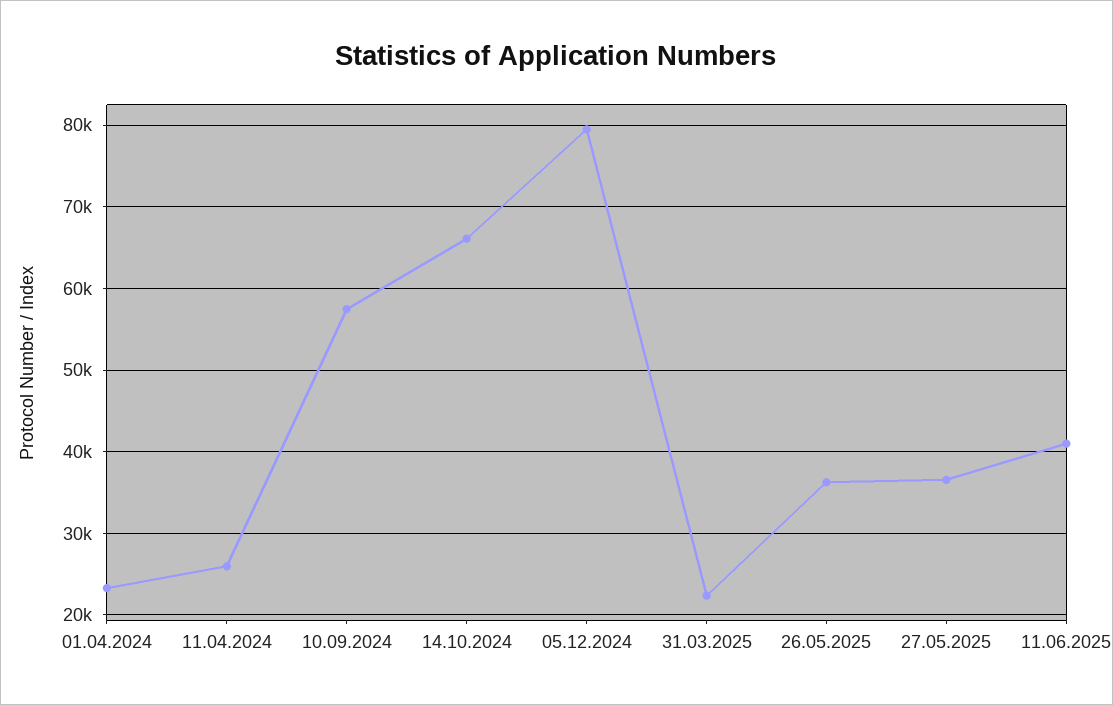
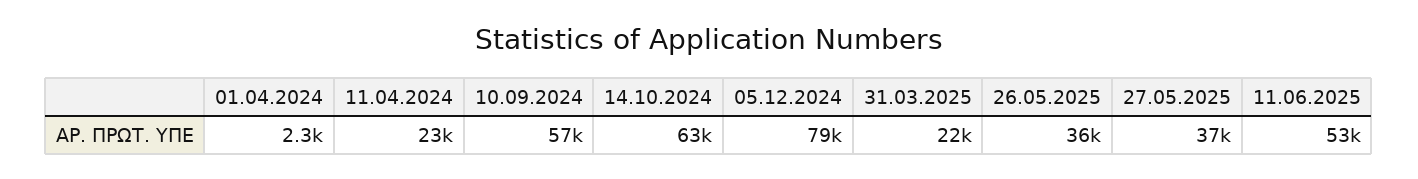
  {
-   "01.04.2024": 23000,
+   "01.04.2024": 2300,
-   "11.04.2024": 26000,
+   "11.04.2024": 23000,
    "10.09.2024": 57000,
-   "14.10.2024": 66000,
+   "14.10.2024": 63000,
    "05.12.2024": 79000,
    "31.03.2025": 22000,
    "26.05.2025": 36000,
    "27.05.2025": 37000,
-   "11.06.2025": 41000
+   "11.06.2025": 53000
  }

